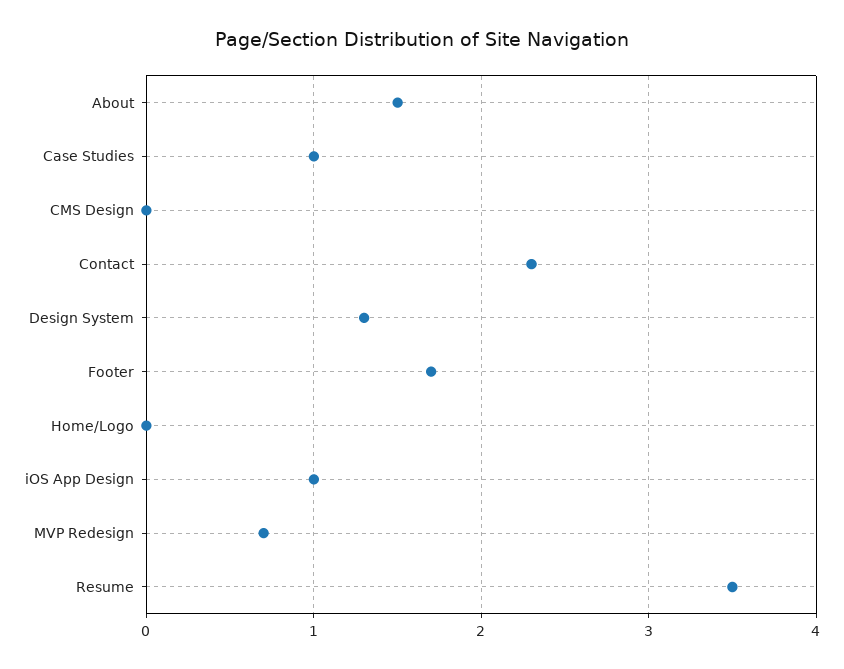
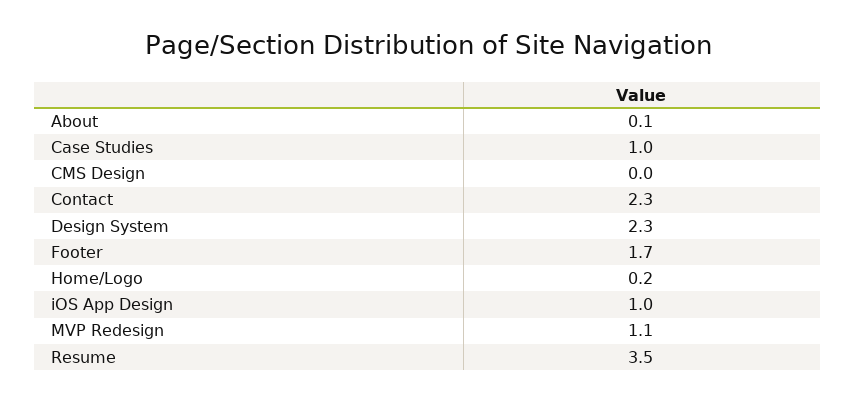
  {
-   "About": 1.5,
+   "About": 0.1,
    "Case Studies": 1,
    "CMS Design": 0,
    "Contact": 2.3,
-   "Design System": 1.3,
+   "Design System": 2.3,
    "Footer": 1.7,
-   "Home/Logo": 0,
+   "Home/Logo": 0.2,
    "iOS App Design": 1,
-   "MVP Redesign": 0.7,
+   "MVP Redesign": 1.1,
    "Resume": 3.5
  }

